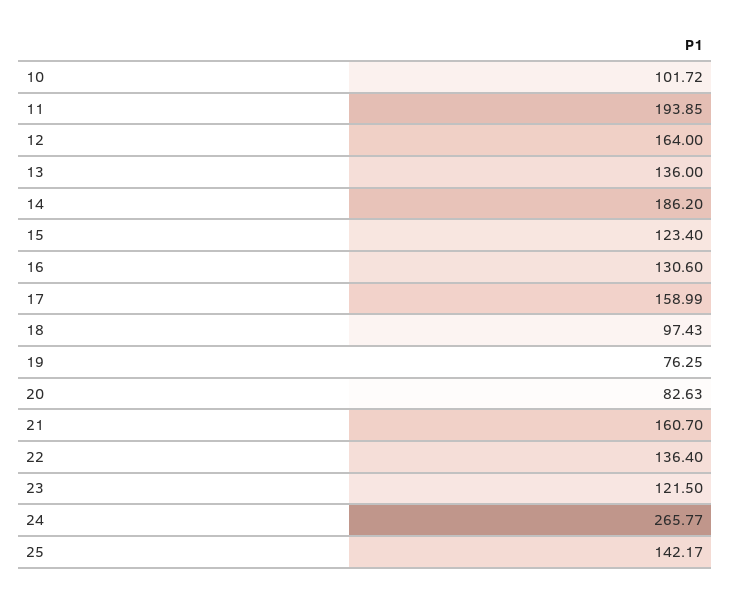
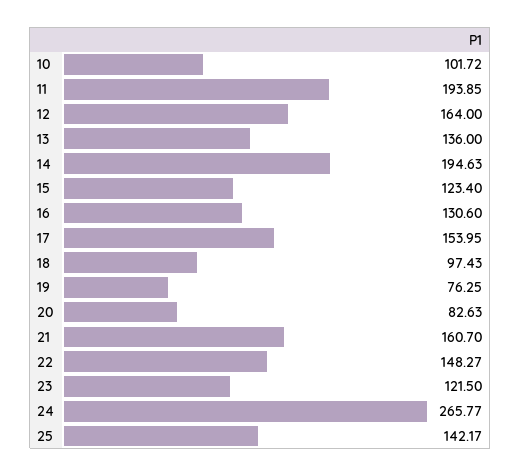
  {
    "10": 101.72,
    "11": 193.85,
    "12": 164,
    "13": 136,
-   "14": 186.2,
+   "14": 194.63,
    "15": 123.4,
    "16": 130.6,
-   "17": 158.99,
+   "17": 153.95,
    "18": 97.43,
    "19": 76.25,
    "20": 82.63,
    "21": 160.7,
-   "22": 136.4,
+   "22": 148.27,
    "23": 121.5,
    "24": 265.77,
    "25": 142.17
  }

